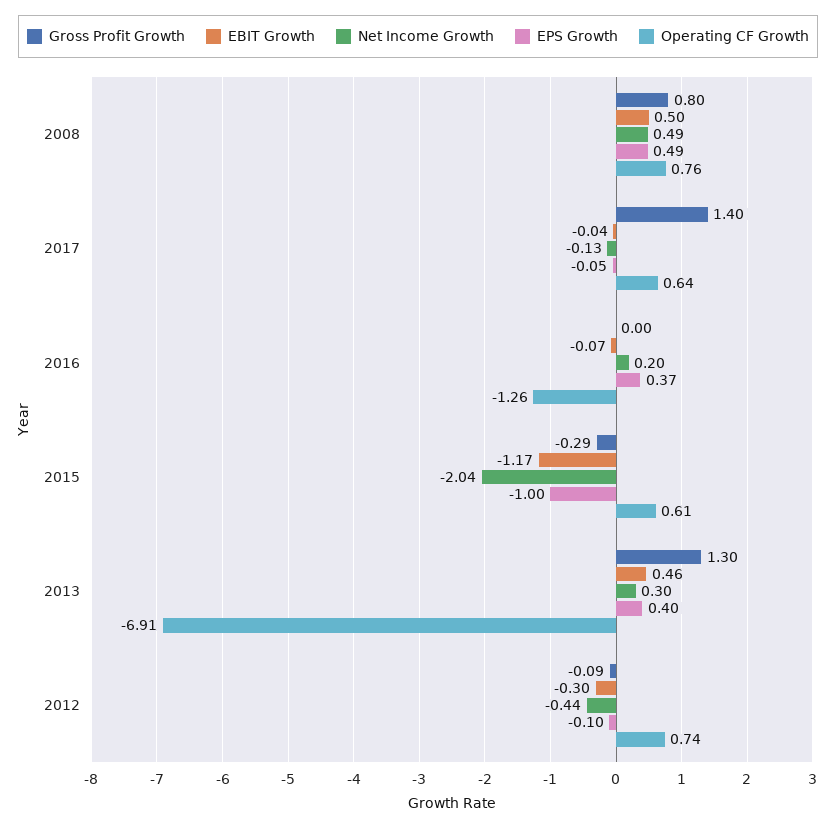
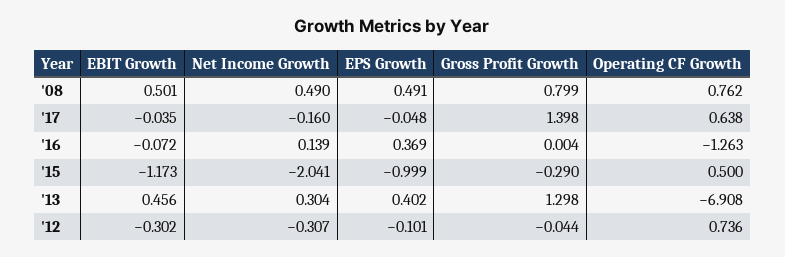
  {
    "Gross Profit Growth": {
      "2008": 0.799,
      "2017": 1.398,
      "2016": 0.004,
      "2015": -0.29,
      "2013": 1.298,
-     "2012": -0.09
+     "2012": -0.044
    },
    "EBIT Growth": {
      "2008": 0.501,
      "2017": -0.035,
      "2016": -0.072,
      "2015": -1.173,
      "2013": 0.456,
      "2012": -0.302
    },
    "Net Income Growth": {
      "2008": 0.49,
-     "2017": -0.13,
+     "2017": -0.16,
-     "2016": 0.2,
+     "2016": 0.139,
      "2015": -2.041,
      "2013": 0.304,
-     "2012": -0.44
+     "2012": -0.307
    },
    "EPS Growth": {
      "2008": 0.491,
      "2017": -0.048,
      "2016": 0.369,
      "2015": -0.999,
      "2013": 0.402,
      "2012": -0.101
    },
    "Operating CF Growth": {
      "2008": 0.762,
      "2017": 0.638,
      "2016": -1.263,
-     "2015": 0.61,
+     "2015": 0.5,
      "2013": -6.908,
      "2012": 0.736
    }
  }

